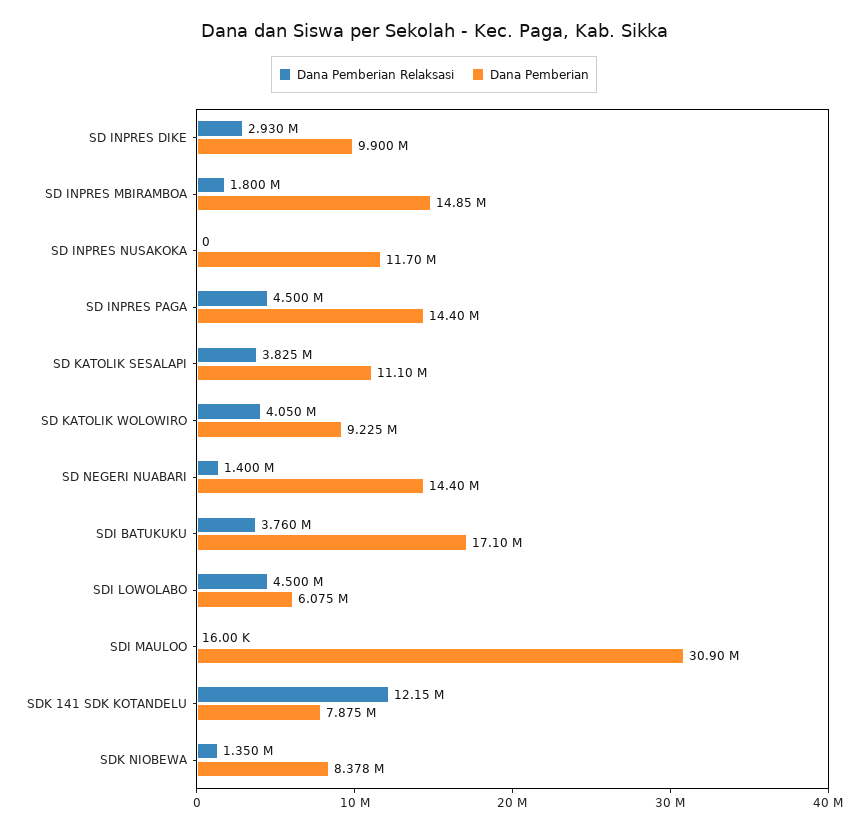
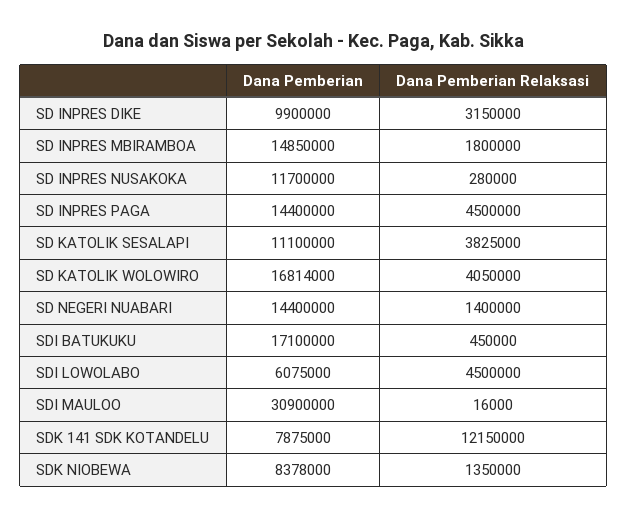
  {
    "Dana Pemberian Relaksasi": {
-     "SD INPRES DIKE": 2930000,
+     "SD INPRES DIKE": 3150000,
      "SD INPRES MBIRAMBOA": 1800000,
-     "SD INPRES NUSAKOKA": 0,
+     "SD INPRES NUSAKOKA": 280000,
      "SD INPRES PAGA": 4500000,
      "SD KATOLIK SESALAPI": 3825000,
      "SD KATOLIK WOLOWIRO": 4050000,
      "SD NEGERI NUABARI": 1400000,
-     "SDI BATUKUKU": 3760000,
+     "SDI BATUKUKU": 450000,
      "SDI LOWOLABO": 4500000,
      "SDI MAULOO": 16000,
      "SDK 141 SDK KOTANDELU": 12150000,
      "SDK NIOBEWA": 1350000
    },
    "Dana Pemberian": {
      "SD INPRES DIKE": 9900000,
      "SD INPRES MBIRAMBOA": 14850000,
      "SD INPRES NUSAKOKA": 11700000,
      "SD INPRES PAGA": 14400000,
      "SD KATOLIK SESALAPI": 11100000,
-     "SD KATOLIK WOLOWIRO": 9225000,
+     "SD KATOLIK WOLOWIRO": 16814000,
      "SD NEGERI NUABARI": 14400000,
      "SDI BATUKUKU": 17100000,
      "SDI LOWOLABO": 6075000,
      "SDI MAULOO": 30900000,
      "SDK 141 SDK KOTANDELU": 7875000,
      "SDK NIOBEWA": 8378000
    }
  }

